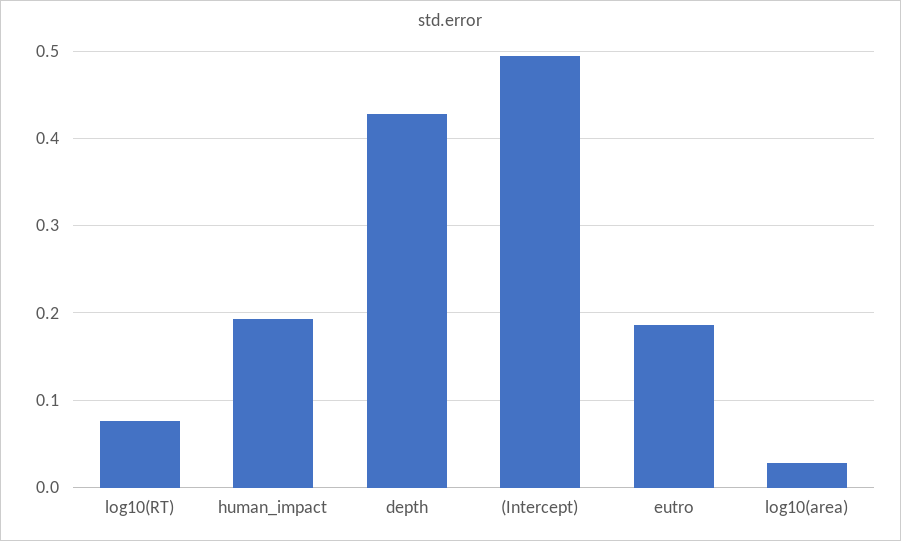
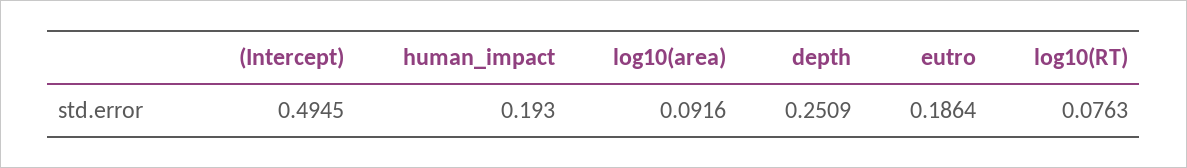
  {
    "log10(RT)": 0.0763,
    "human_impact": 0.193,
-   "depth": 0.43,
+   "depth": 0.2509,
    "(Intercept)": 0.4945,
    "eutro": 0.1864,
-   "log10(area)": 0.03
+   "log10(area)": 0.0916
  }

